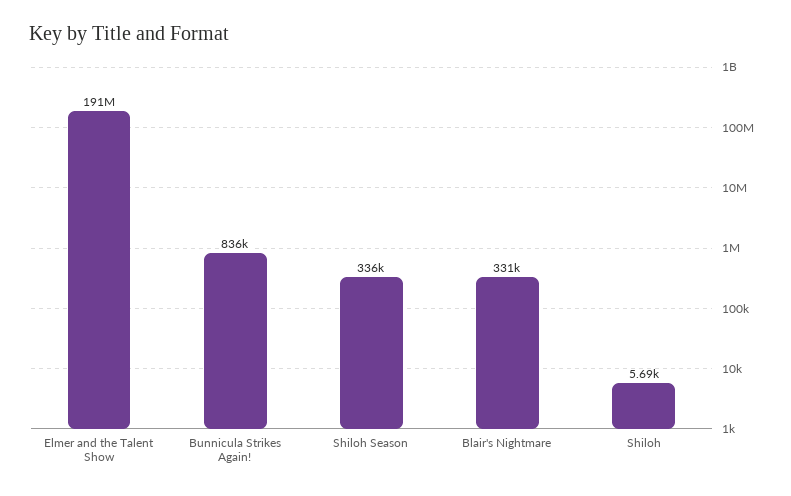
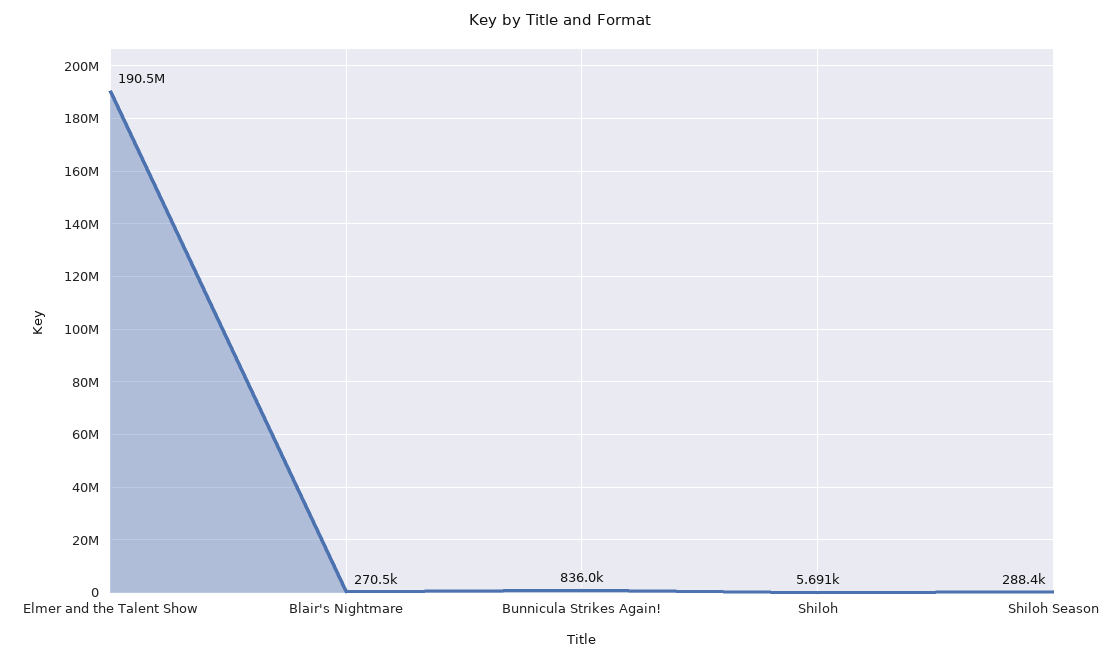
  {
    "Elmer and the Talent Show": 190500000,
    "Bunnicula Strikes Again!": 836000,
-   "Shiloh Season": 336000,
+   "Shiloh Season": 288400,
-   "Blair's Nightmare": 331000,
+   "Blair's Nightmare": 270500,
    "Shiloh": 5691
  }

